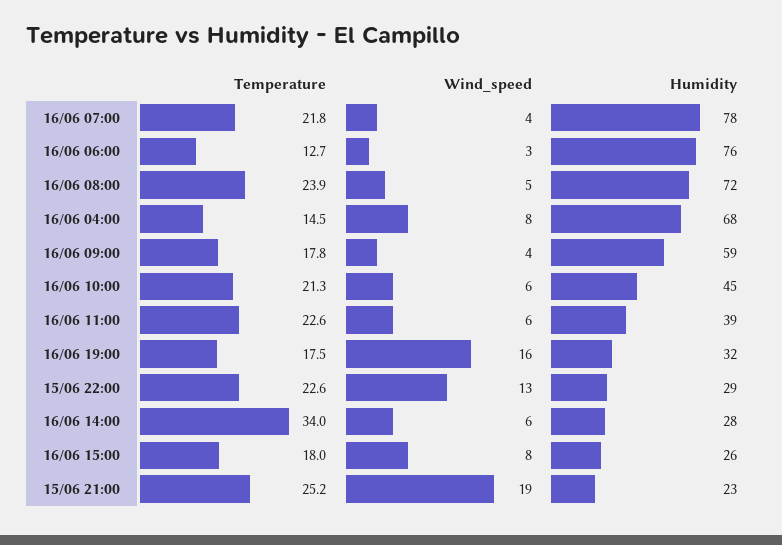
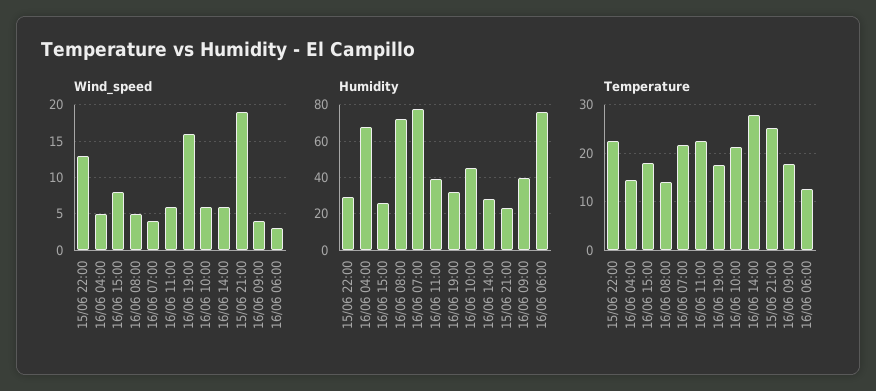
  {
    "Temperature": {
      "16/06 07:00": 21.8,
      "16/06 06:00": 12.7,
-     "16/06 08:00": 23.9,
+     "16/06 08:00": 14,
      "16/06 04:00": 14.5,
      "16/06 09:00": 17.8,
      "16/06 10:00": 21.3,
      "16/06 11:00": 22.6,
      "16/06 19:00": 17.5,
      "15/06 22:00": 22.6,
-     "16/06 14:00": 34,
+     "16/06 14:00": 28,
      "16/06 15:00": 18,
      "15/06 21:00": 25.2
    },
    "Wind_speed": {
      "16/06 07:00": 4,
      "16/06 06:00": 3,
      "16/06 08:00": 5,
-     "16/06 04:00": 8,
+     "16/06 04:00": 5,
      "16/06 09:00": 4,
      "16/06 10:00": 6,
      "16/06 11:00": 6,
      "16/06 19:00": 16,
      "15/06 22:00": 13,
      "16/06 14:00": 6,
      "16/06 15:00": 8,
      "15/06 21:00": 19
    },
    "Humidity": {
      "16/06 07:00": 78,
      "16/06 06:00": 76,
      "16/06 08:00": 72,
      "16/06 04:00": 68,
-     "16/06 09:00": 59,
+     "16/06 09:00": 40,
      "16/06 10:00": 45,
      "16/06 11:00": 39,
      "16/06 19:00": 32,
      "15/06 22:00": 29,
      "16/06 14:00": 28,
      "16/06 15:00": 26,
      "15/06 21:00": 23
    }
  }

